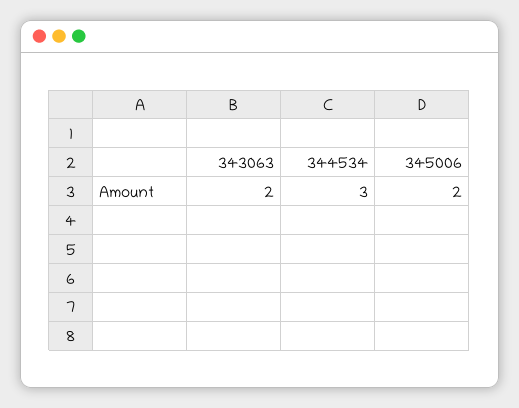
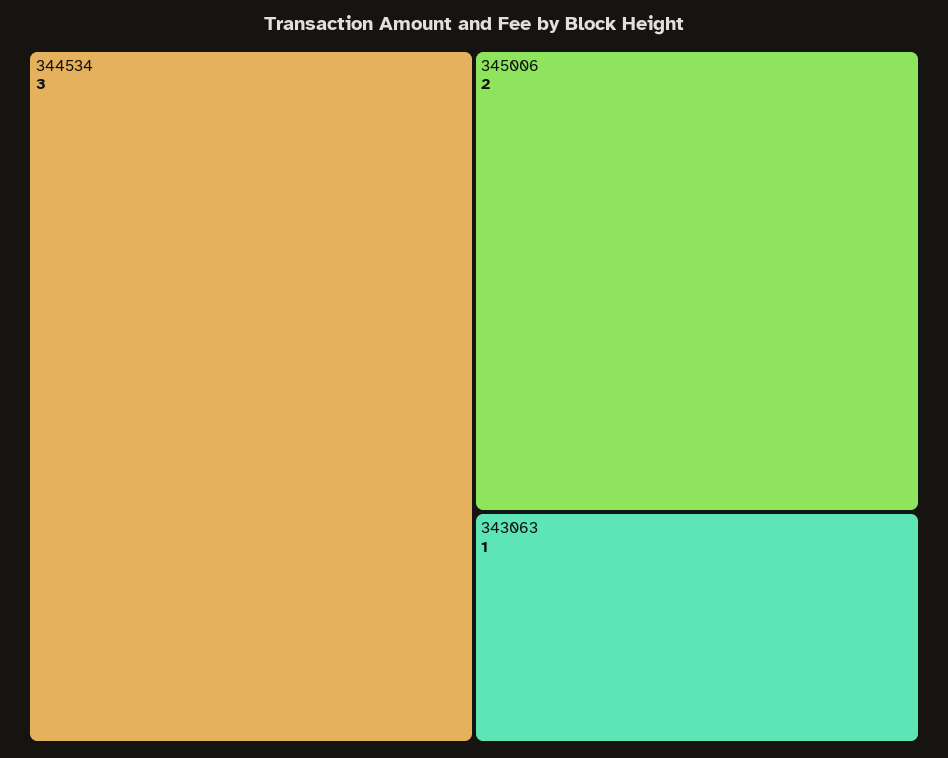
  {
-   "343063": 2,
+   "343063": 1,
    "344534": 3,
    "345006": 2
  }

